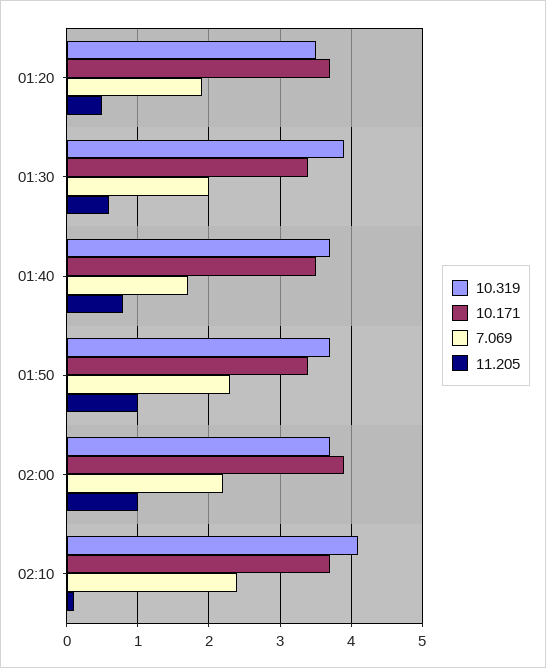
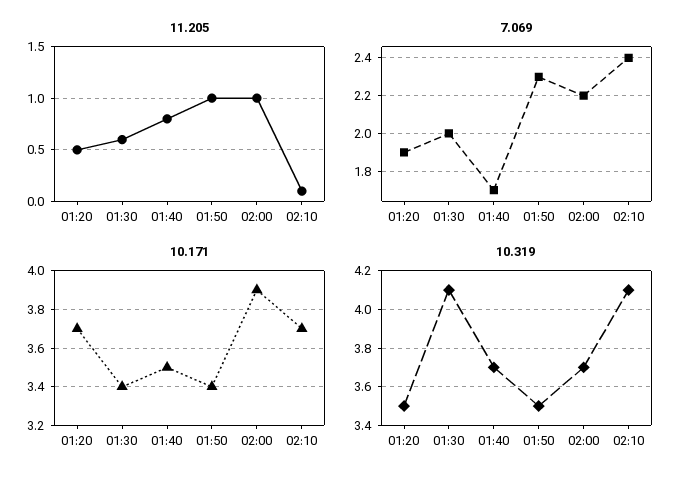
  {
    "10.319": {
      "01:20": 3.5,
-     "01:30": 3.9,
+     "01:30": 4.1,
      "01:40": 3.7,
-     "01:50": 3.7,
+     "01:50": 3.5,
      "02:00": 3.7,
      "02:10": 4.1
    },
    "10.171": {
      "01:20": 3.7,
      "01:30": 3.4,
      "01:40": 3.5,
      "01:50": 3.4,
      "02:00": 3.9,
      "02:10": 3.7
    },
    "7.069": {
      "01:20": 1.9,
      "01:30": 2,
      "01:40": 1.7,
      "01:50": 2.3,
      "02:00": 2.2,
      "02:10": 2.4
    },
    "11.205": {
      "01:20": 0.5,
      "01:30": 0.6,
      "01:40": 0.8,
      "01:50": 1,
      "02:00": 1,
      "02:10": 0.1
    }
  }

